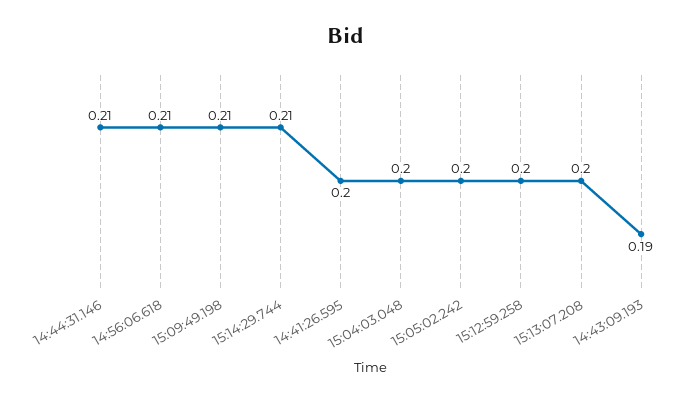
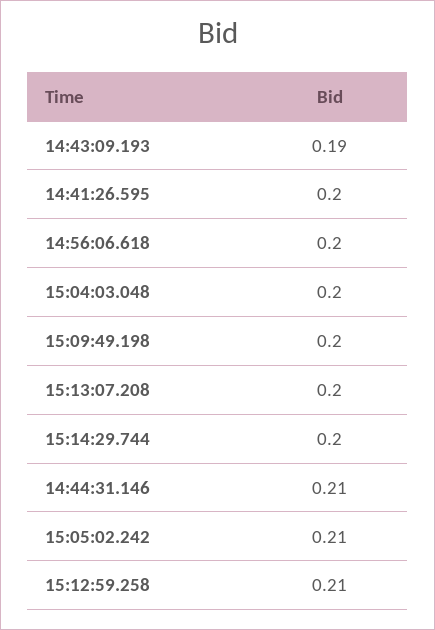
  {
    "14:44:31.146": 0.21,
-   "14:56:06.618": 0.21,
+   "14:56:06.618": 0.2,
-   "15:09:49.198": 0.21,
+   "15:09:49.198": 0.2,
-   "15:14:29.744": 0.21,
+   "15:14:29.744": 0.2,
    "14:41:26.595": 0.2,
    "15:04:03.048": 0.2,
-   "15:05:02.242": 0.2,
+   "15:05:02.242": 0.21,
-   "15:12:59.258": 0.2,
+   "15:12:59.258": 0.21,
    "15:13:07.208": 0.2,
    "14:43:09.193": 0.19
  }

